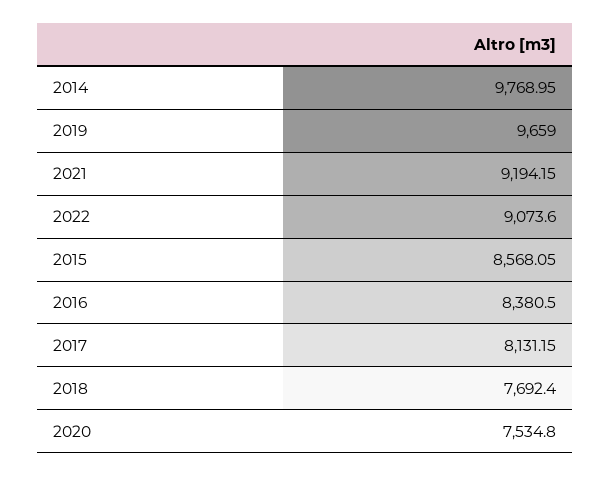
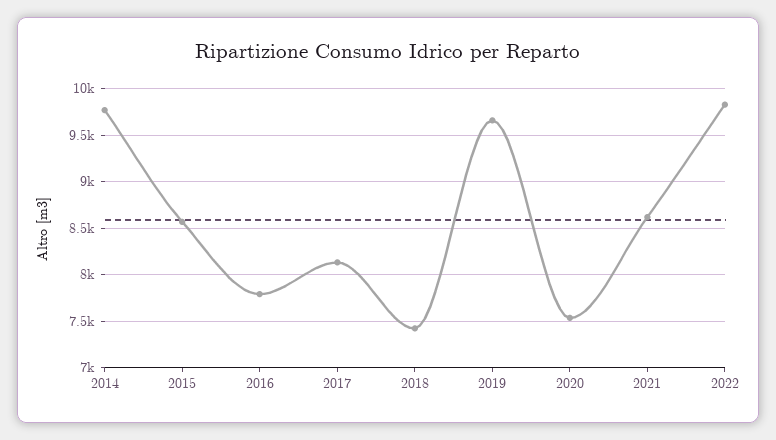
  {
    "2014": 9768.95,
    "2019": 9659,
-   "2021": 9194.15,
+   "2021": 8600,
-   "2022": 9073.6,
+   "2022": 9800,
    "2015": 8568.05,
-   "2016": 8380.5,
+   "2016": 7800,
    "2017": 8131.15,
-   "2018": 7692.4,
+   "2018": 7400,
    "2020": 7534.8
  }

